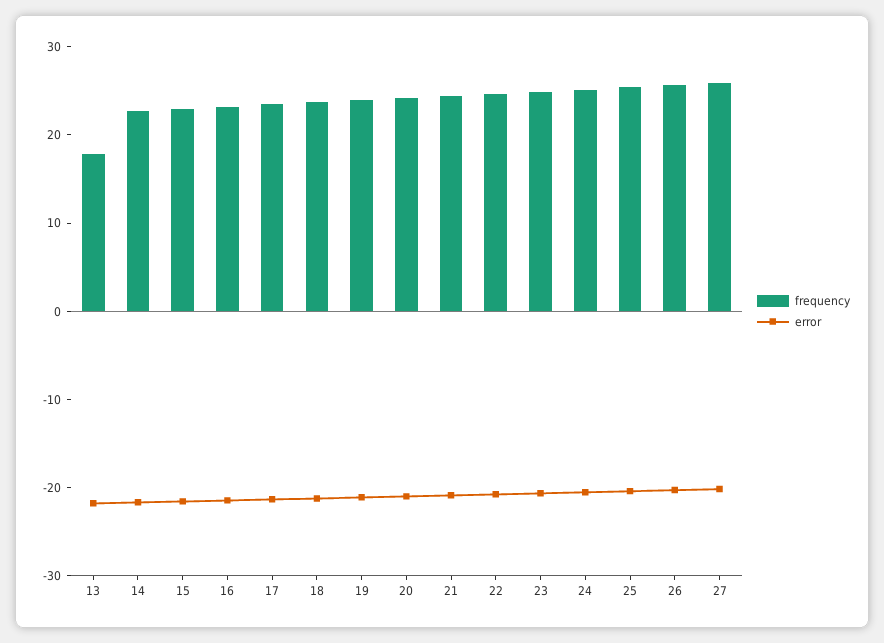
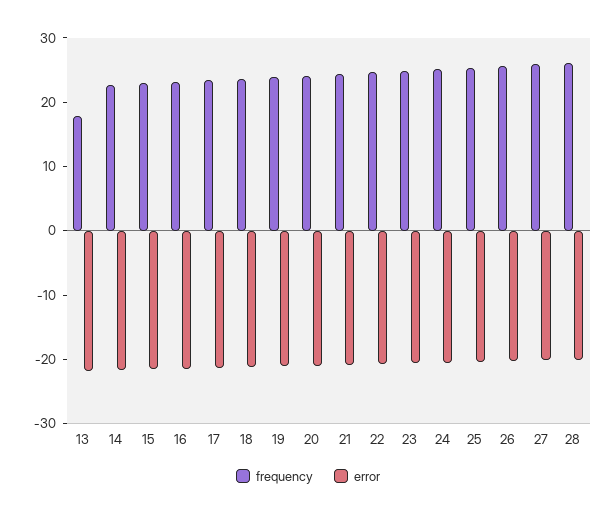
  {
    "frequency": {
      "13": 18,
      "14": 22,
      "15": 22,
      "16": 24,
      "17": 24,
      "18": 24,
      "19": 24,
      "20": 24,
      "21": 24,
      "22": 24,
      "23": 24,
      "24": 26,
      "25": 26,
      "26": 26,
-     "27": 26
+     "27": 26,
+     "28": 26
    },
    "error": {
      "13": -22,
      "14": -22,
      "15": -22,
      "16": -22,
      "17": -22,
      "18": -22,
      "19": -22,
      "20": -20,
      "21": -20,
      "22": -20,
      "23": -20,
      "24": -20,
      "25": -20,
      "26": -20,
-     "27": -20
+     "27": -20,
+     "28": -20
    }
  }

